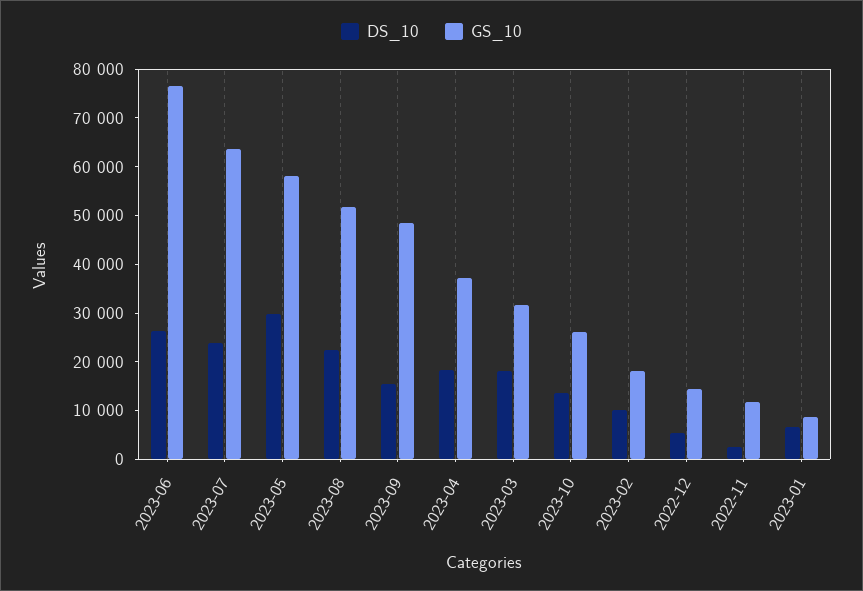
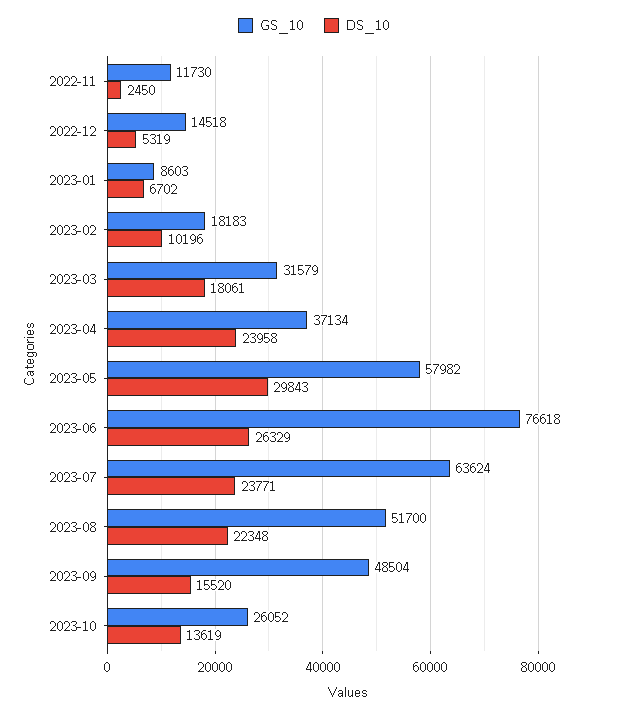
  {
    "DS_10": {
      "2023-06": 26329,
      "2023-07": 23771,
      "2023-05": 29843,
      "2023-08": 22348,
      "2023-09": 15520,
-     "2023-04": 18000,
+     "2023-04": 23958,
      "2023-03": 18061,
      "2023-10": 13619,
      "2023-02": 10196,
      "2022-12": 5319,
      "2022-11": 2450,
      "2023-01": 6702
    },
    "GS_10": {
      "2023-06": 76618,
      "2023-07": 63624,
      "2023-05": 57982,
      "2023-08": 51700,
      "2023-09": 48504,
      "2023-04": 37134,
      "2023-03": 31579,
      "2023-10": 26052,
      "2023-02": 18183,
      "2022-12": 14518,
      "2022-11": 11730,
      "2023-01": 8603
    }
  }

